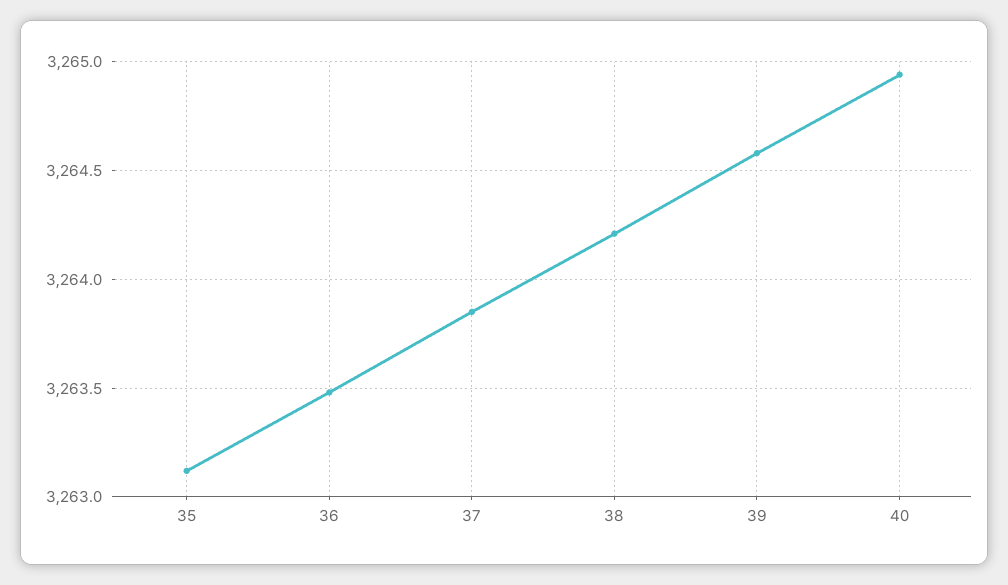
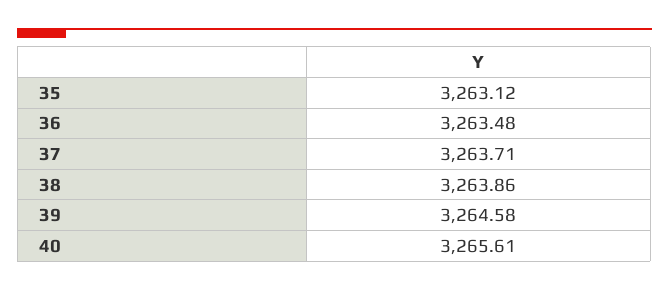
  {
    "35": 3263.12,
    "36": 3263.48,
-   "37": 3263.85,
+   "37": 3263.71,
-   "38": 3264.2,
+   "38": 3263.86,
    "39": 3264.58,
-   "40": 3264.95
+   "40": 3265.61
  }

